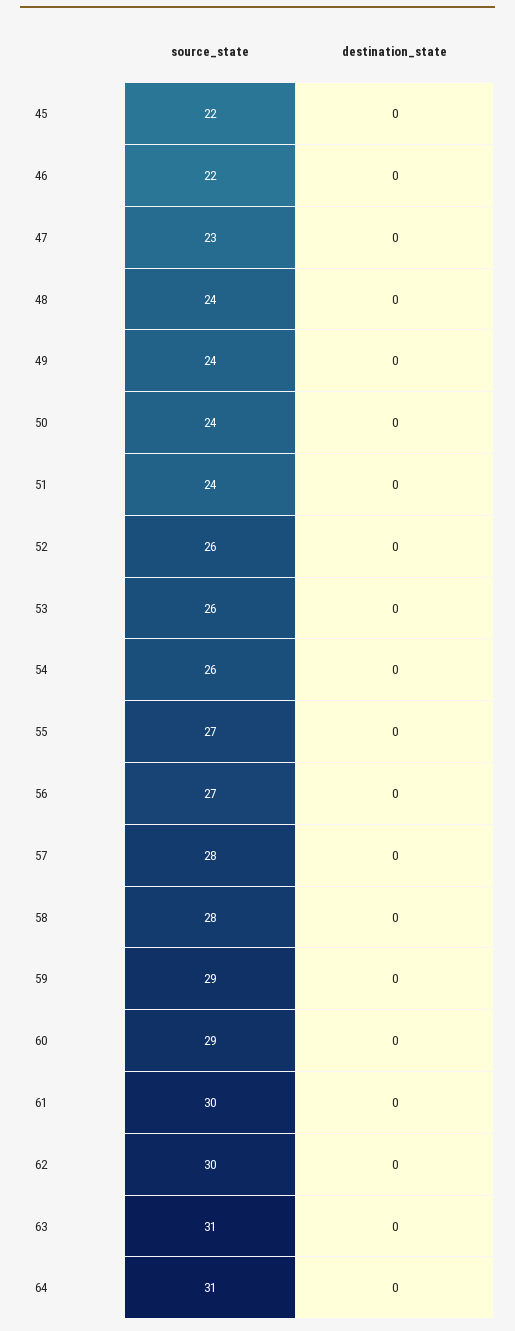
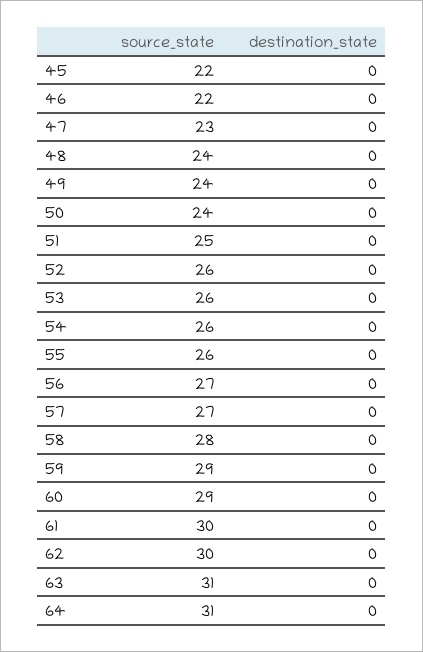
  {
    "source_state": {
      "45": 22,
      "46": 22,
      "47": 23,
      "48": 24,
      "49": 24,
      "50": 24,
-     "51": 24,
+     "51": 25,
      "52": 26,
      "53": 26,
      "54": 26,
-     "55": 27,
+     "55": 26,
      "56": 27,
-     "57": 28,
+     "57": 27,
      "58": 28,
      "59": 29,
      "60": 29,
      "61": 30,
      "62": 30,
      "63": 31,
      "64": 31
    },
    "destination_state": {
      "45": 0,
      "46": 0,
      "47": 0,
      "48": 0,
      "49": 0,
      "50": 0,
      "51": 0,
      "52": 0,
      "53": 0,
      "54": 0,
      "55": 0,
      "56": 0,
      "57": 0,
      "58": 0,
      "59": 0,
      "60": 0,
      "61": 0,
      "62": 0,
      "63": 0,
      "64": 0
    }
  }

